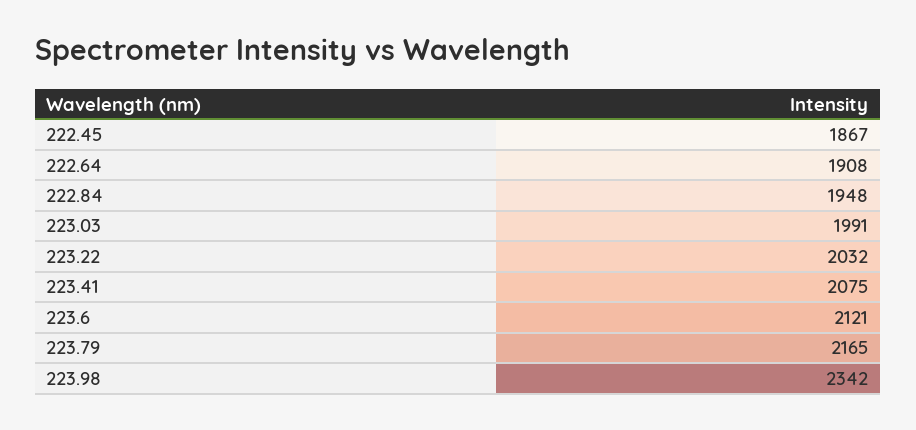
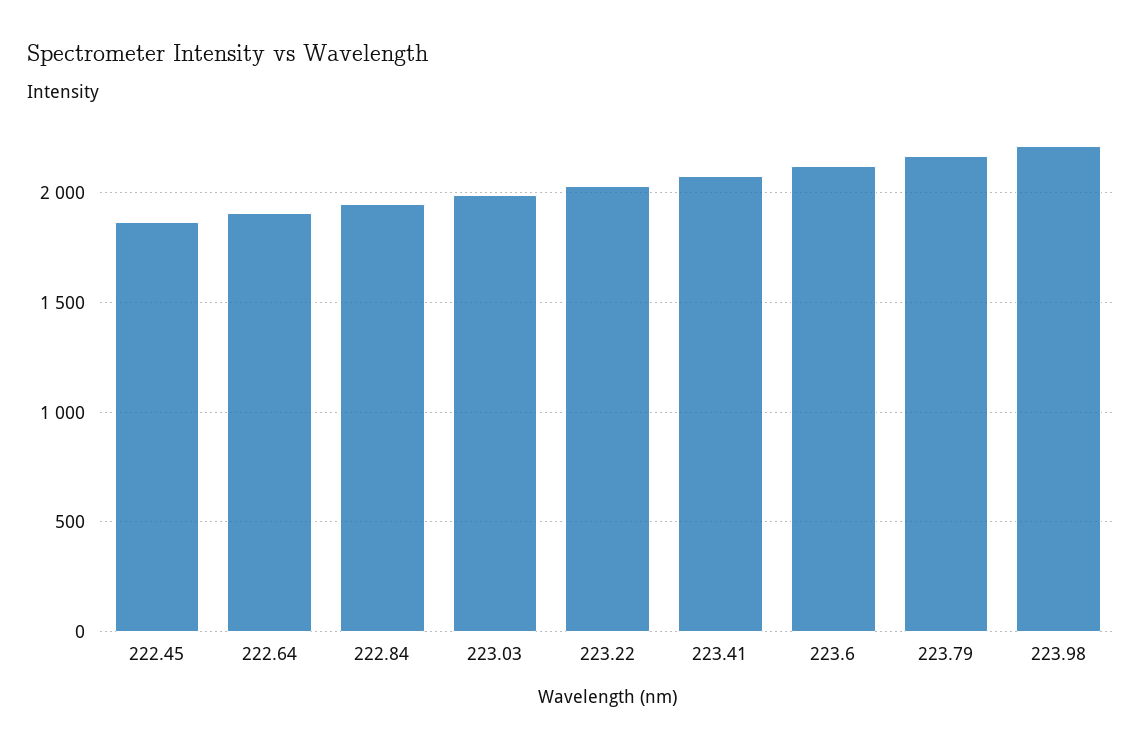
  {
    "222.45": 1867,
    "222.64": 1908,
    "222.84": 1948,
    "223.03": 1991,
    "223.22": 2032,
    "223.41": 2075,
    "223.6": 2121,
    "223.79": 2165,
-   "223.98": 2342
+   "223.98": 2200
  }

